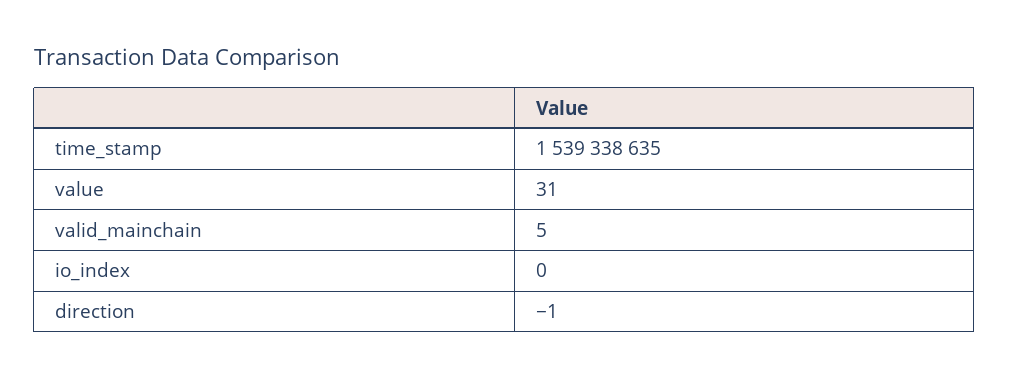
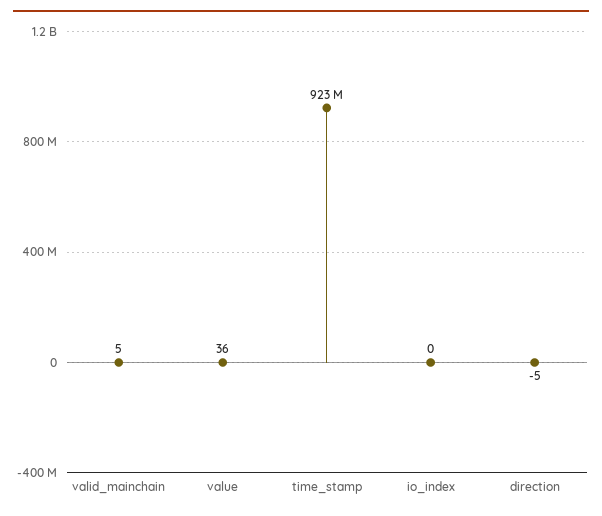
  {
-   "time_stamp": 1539338635,
+   "time_stamp": 923000000,
-   "value": 31,
+   "value": 36,
    "valid_mainchain": 5,
    "io_index": 0,
-   "direction": -1
+   "direction": -5
  }

